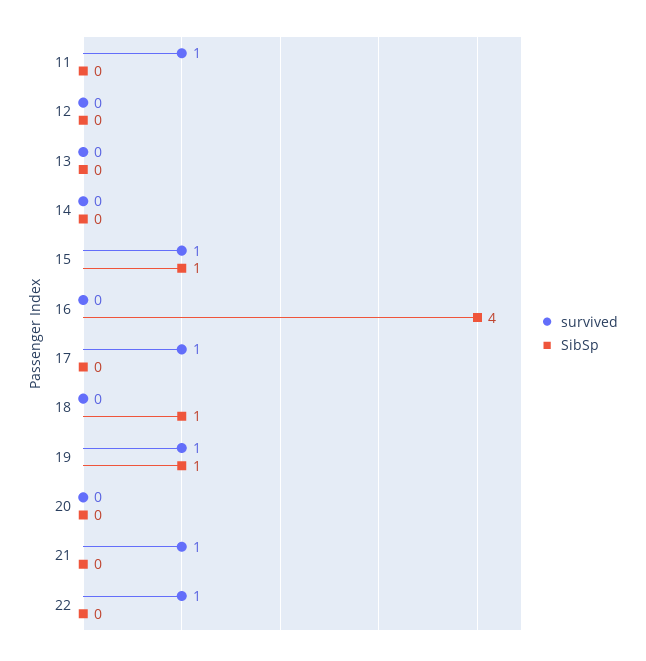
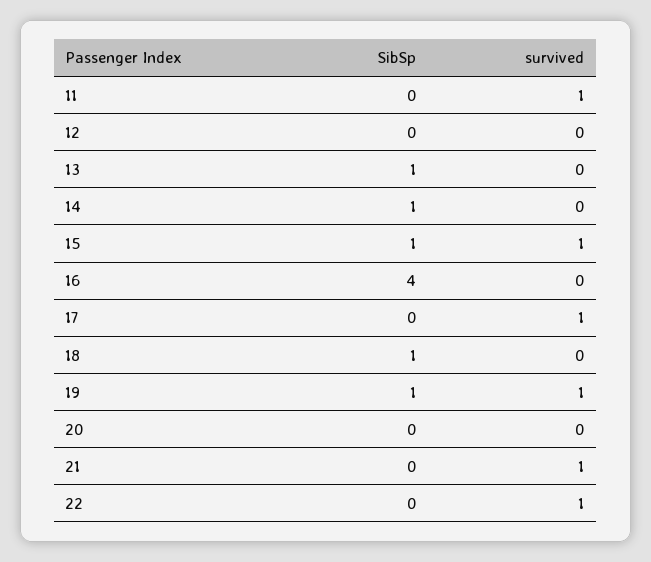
  {
    "survived": {
      "11": 1,
      "12": 0,
      "13": 0,
      "14": 0,
      "15": 1,
      "16": 0,
      "17": 1,
      "18": 0,
      "19": 1,
      "20": 0,
      "21": 1,
      "22": 1
    },
    "SibSp": {
      "11": 0,
      "12": 0,
-     "13": 0,
+     "13": 1,
-     "14": 0,
+     "14": 1,
      "15": 1,
      "16": 4,
      "17": 0,
      "18": 1,
      "19": 1,
      "20": 0,
      "21": 0,
      "22": 0
    }
  }

